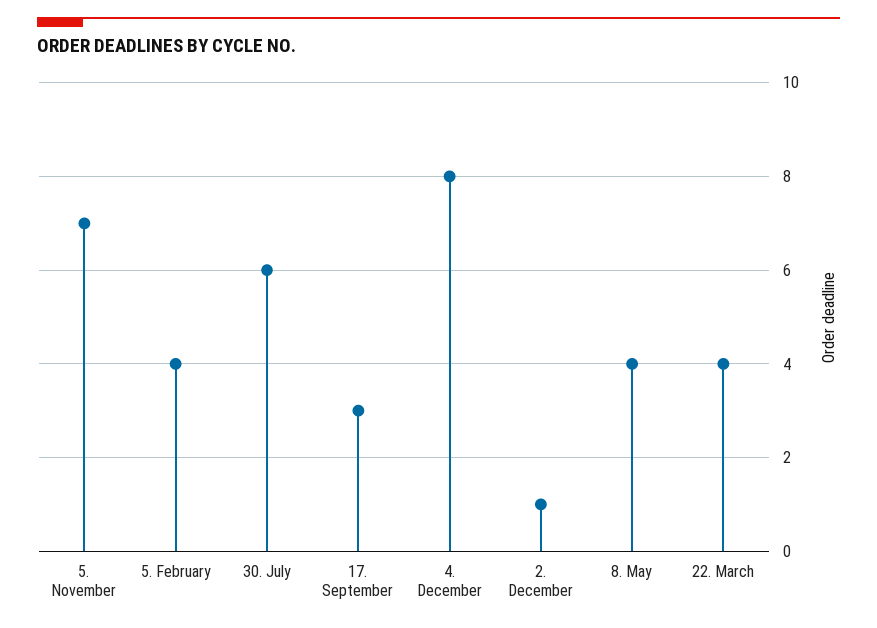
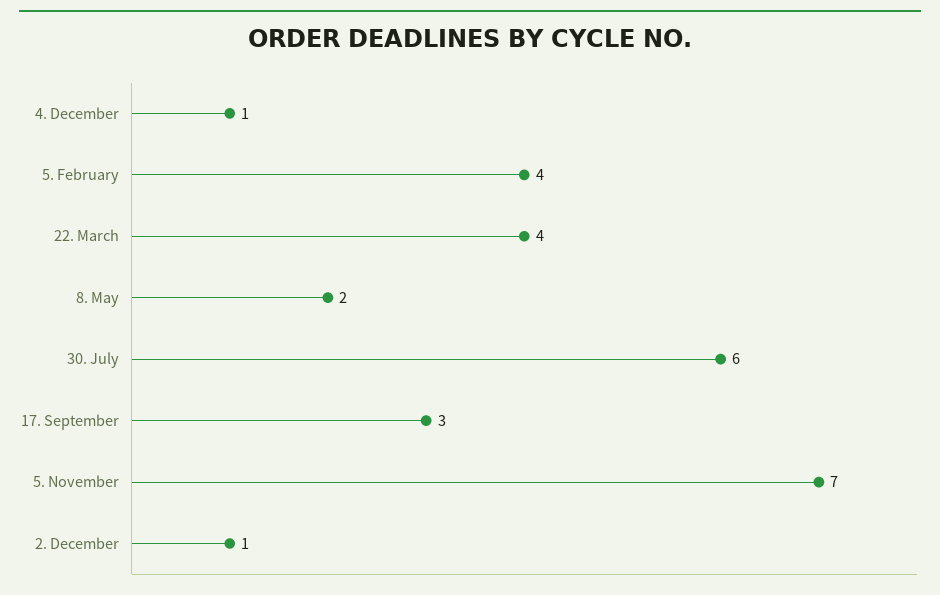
  {
    "5. November": 7,
    "5. February": 4,
    "30. July": 6,
    "17. September": 3,
-   "4. December": 8,
+   "4. December": 1,
    "2. December": 1,
-   "8. May": 4,
+   "8. May": 2,
    "22. March": 4
  }

